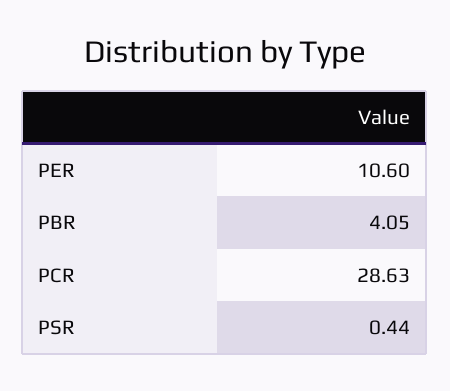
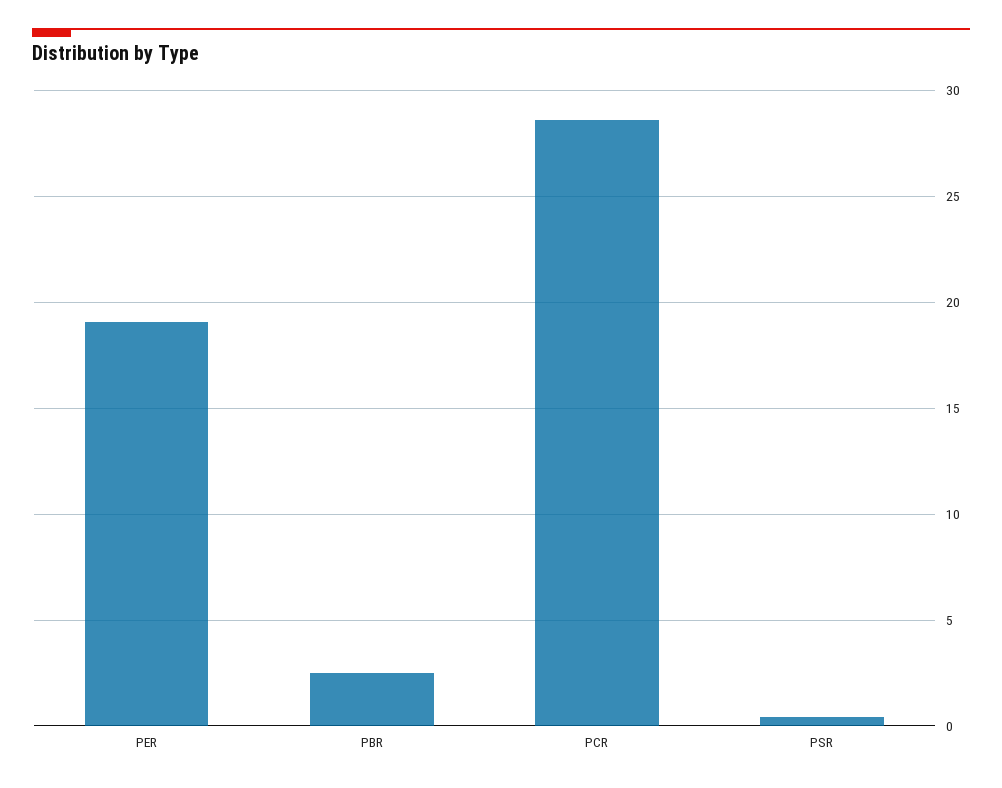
  {
-   "PER": 10.6,
+   "PER": 19,
-   "PBR": 4.05,
+   "PBR": 2.5,
    "PCR": 28.63,
    "PSR": 0.44
  }

